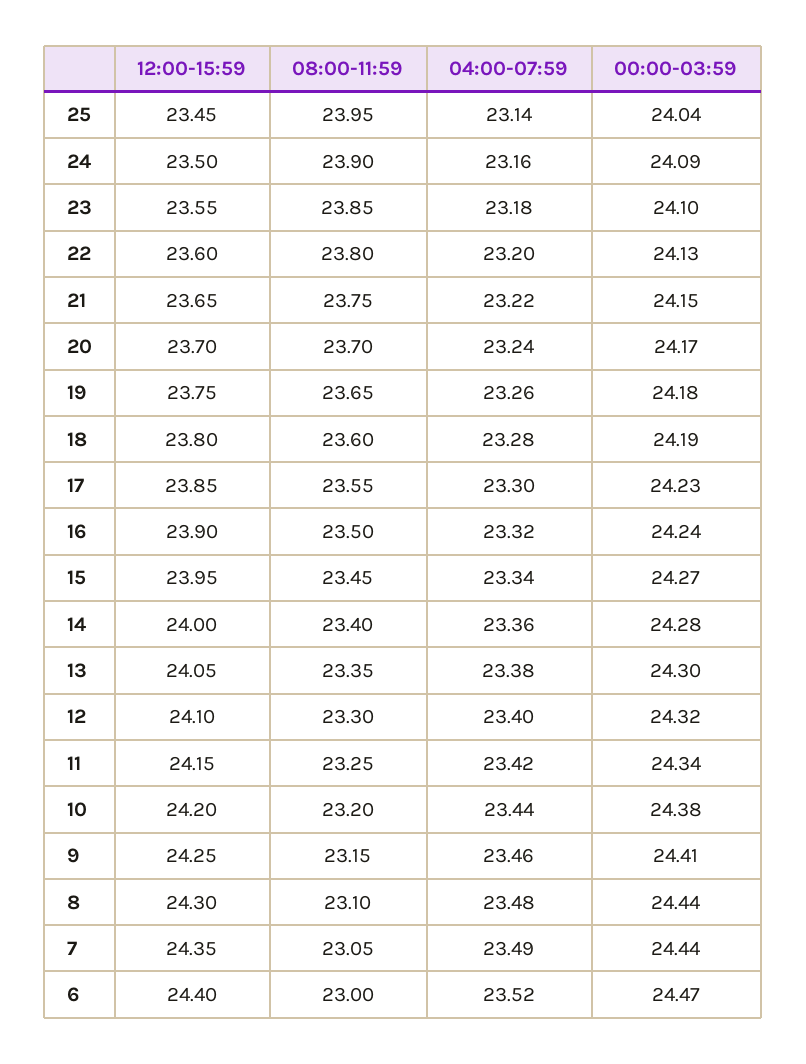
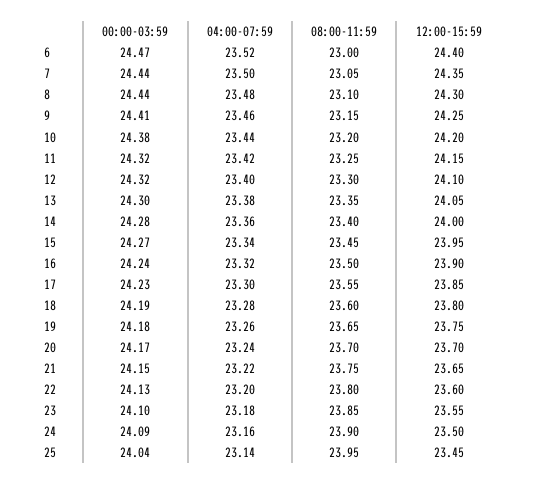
  {
    "12:00-15:59": {
      "25": 23.45,
      "24": 23.5,
      "23": 23.55,
      "22": 23.6,
      "21": 23.65,
      "20": 23.7,
      "19": 23.75,
      "18": 23.8,
      "17": 23.85,
      "16": 23.9,
      "15": 23.95,
      "14": 24,
      "13": 24.05,
      "12": 24.1,
      "11": 24.15,
      "10": 24.2,
      "9": 24.25,
      "8": 24.3,
      "7": 24.35,
      "6": 24.4
    },
    "08:00-11:59": {
      "25": 23.95,
      "24": 23.9,
      "23": 23.85,
      "22": 23.8,
      "21": 23.75,
      "20": 23.7,
      "19": 23.65,
      "18": 23.6,
      "17": 23.55,
      "16": 23.5,
      "15": 23.45,
      "14": 23.4,
      "13": 23.35,
      "12": 23.3,
      "11": 23.25,
      "10": 23.2,
      "9": 23.15,
      "8": 23.1,
      "7": 23.05,
      "6": 23
    },
    "04:00-07:59": {
      "25": 23.14,
      "24": 23.16,
      "23": 23.18,
      "22": 23.2,
      "21": 23.22,
      "20": 23.24,
      "19": 23.26,
      "18": 23.28,
      "17": 23.3,
      "16": 23.32,
      "15": 23.34,
      "14": 23.36,
      "13": 23.38,
      "12": 23.4,
      "11": 23.42,
      "10": 23.44,
      "9": 23.46,
      "8": 23.48,
-     "7": 23.49,
+     "7": 23.5,
      "6": 23.52
    },
    "00:00-03:59": {
      "25": 24.04,
      "24": 24.09,
      "23": 24.1,
      "22": 24.13,
      "21": 24.15,
      "20": 24.17,
      "19": 24.18,
      "18": 24.19,
      "17": 24.23,
      "16": 24.24,
      "15": 24.27,
      "14": 24.28,
      "13": 24.3,
      "12": 24.32,
-     "11": 24.34,
+     "11": 24.32,
      "10": 24.38,
      "9": 24.41,
      "8": 24.44,
      "7": 24.44,
      "6": 24.47
    }
  }

